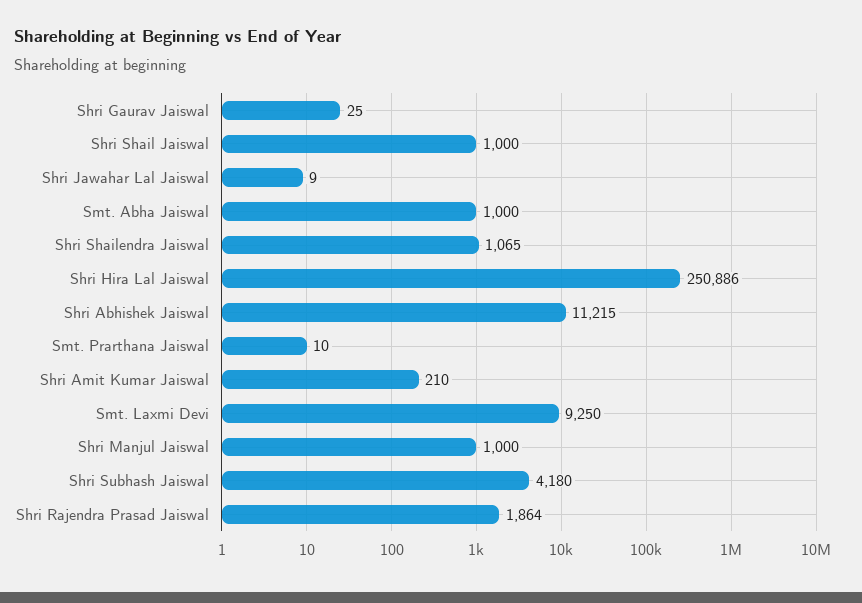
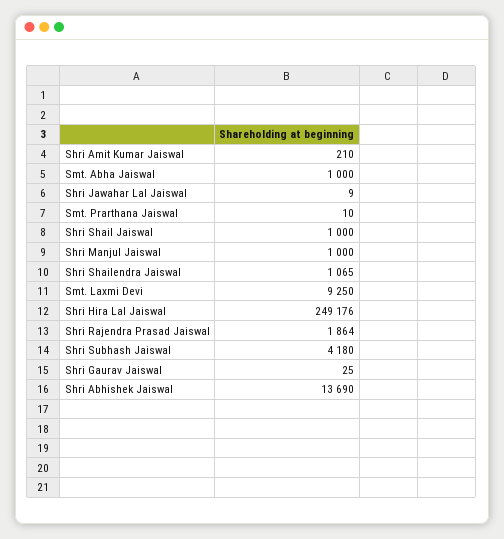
  {
    "Shri Gaurav Jaiswal": 25,
    "Shri Shail Jaiswal": 1000,
    "Shri Jawahar Lal Jaiswal": 9,
    "Smt. Abha Jaiswal": 1000,
    "Shri Shailendra Jaiswal": 1065,
-   "Shri Hira Lal Jaiswal": 250886,
+   "Shri Hira Lal Jaiswal": 249176,
-   "Shri Abhishek Jaiswal": 11215,
+   "Shri Abhishek Jaiswal": 13690,
    "Smt. Prarthana Jaiswal": 10,
    "Shri Amit Kumar Jaiswal": 210,
    "Smt. Laxmi Devi": 9250,
    "Shri Manjul Jaiswal": 1000,
    "Shri Subhash Jaiswal": 4180,
    "Shri Rajendra Prasad Jaiswal": 1864
  }

